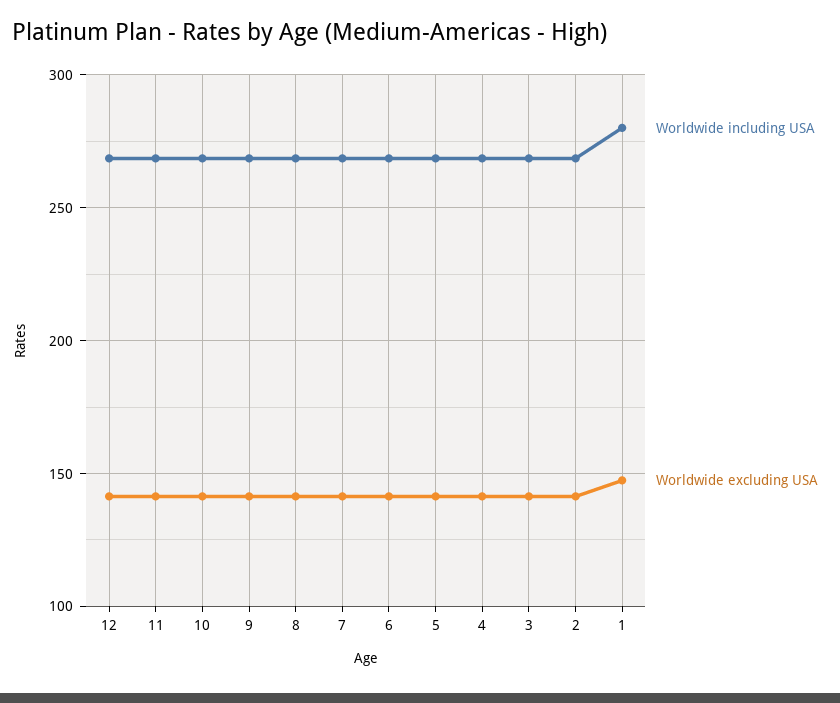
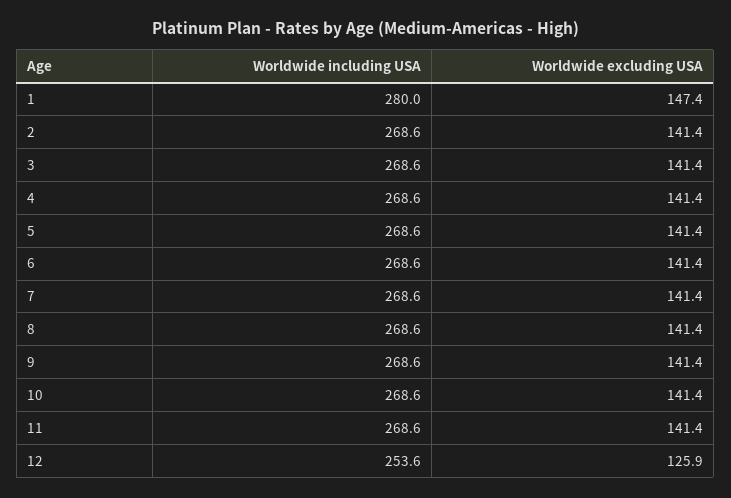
  {
    "Worldwide including USA": {
-     "12": 270,
+     "12": 253.6,
      "11": 268.6,
      "10": 268.6,
      "9": 268.6,
      "8": 268.6,
      "7": 268.6,
      "6": 268.6,
      "5": 268.6,
      "4": 268.6,
      "3": 268.6,
      "2": 268.6,
      "1": 280
    },
    "Worldwide excluding USA": {
-     "12": 140,
+     "12": 125.9,
      "11": 141.4,
      "10": 141.4,
      "9": 141.4,
      "8": 141.4,
      "7": 141.4,
      "6": 141.4,
      "5": 141.4,
      "4": 141.4,
      "3": 141.4,
      "2": 141.4,
      "1": 147.4
    }
  }

